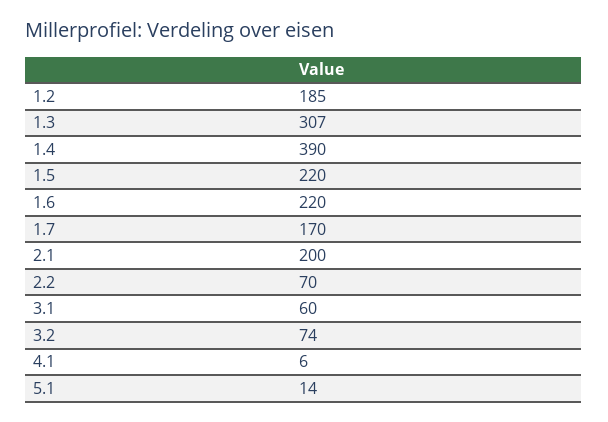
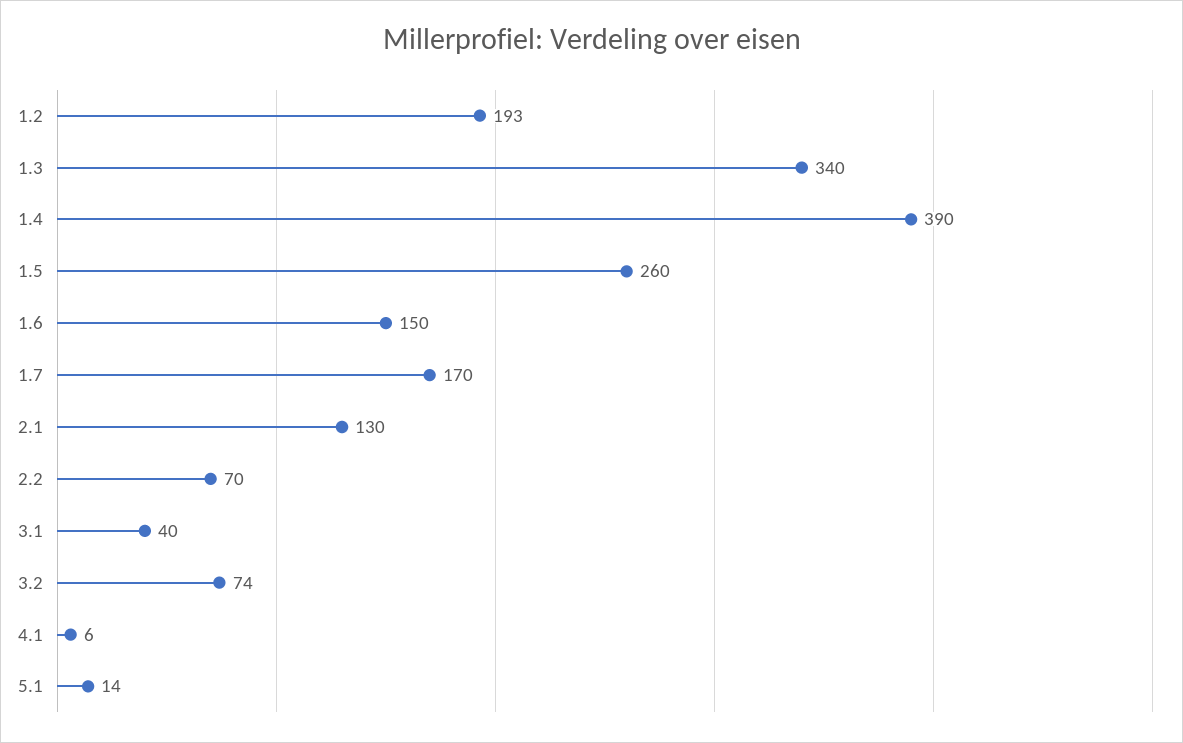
  {
-   "1.2": 185,
+   "1.2": 193,
-   "1.3": 307,
+   "1.3": 340,
    "1.4": 390,
-   "1.5": 220,
+   "1.5": 260,
-   "1.6": 220,
+   "1.6": 150,
    "1.7": 170,
-   "2.1": 200,
+   "2.1": 130,
    "2.2": 70,
-   "3.1": 60,
+   "3.1": 40,
    "3.2": 74,
    "4.1": 6,
    "5.1": 14
  }

